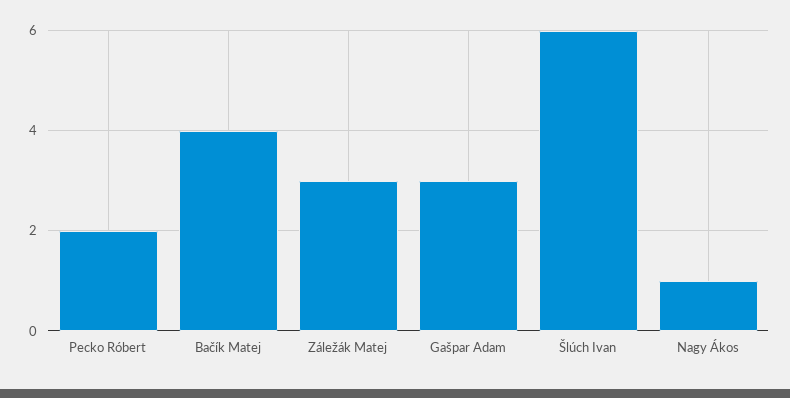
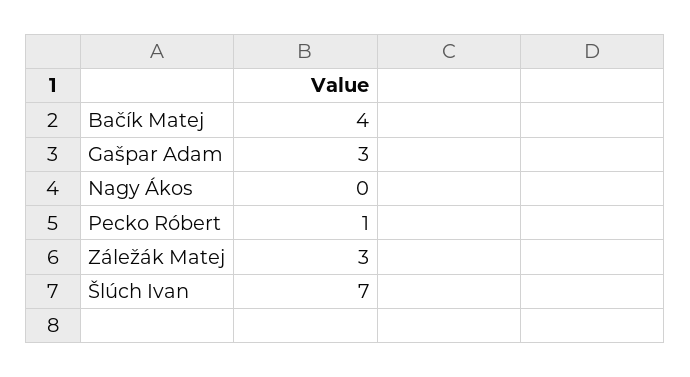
  {
-   "Pecko Róbert": 2,
+   "Pecko Róbert": 1,
    "Bačík Matej": 4,
    "Záležák Matej": 3,
    "Gašpar Adam": 3,
-   "Šlúch Ivan": 6,
+   "Šlúch Ivan": 7,
-   "Nagy Ákos": 1
+   "Nagy Ákos": 0
  }

